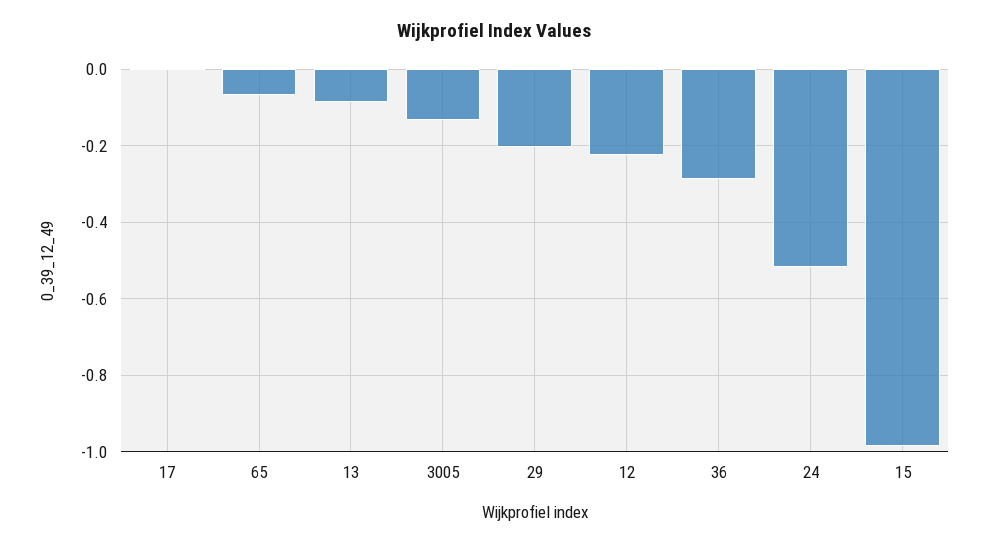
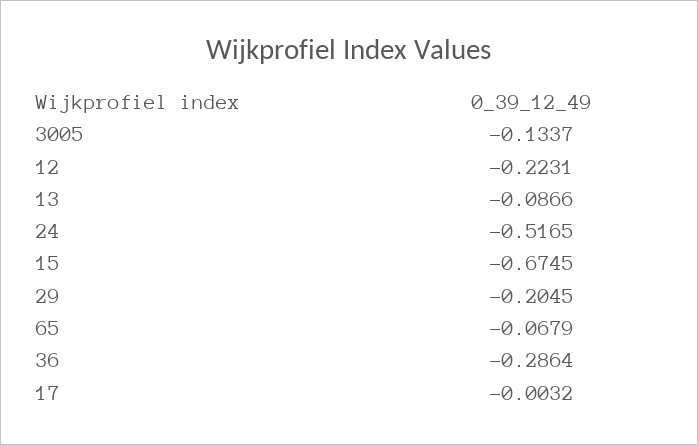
  {
    "17": -0.0032,
    "65": -0.0679,
    "13": -0.0866,
    "3005": -0.1337,
    "29": -0.2045,
    "12": -0.2231,
    "36": -0.2864,
    "24": -0.5165,
-   "15": -0.98
+   "15": -0.6745
  }

